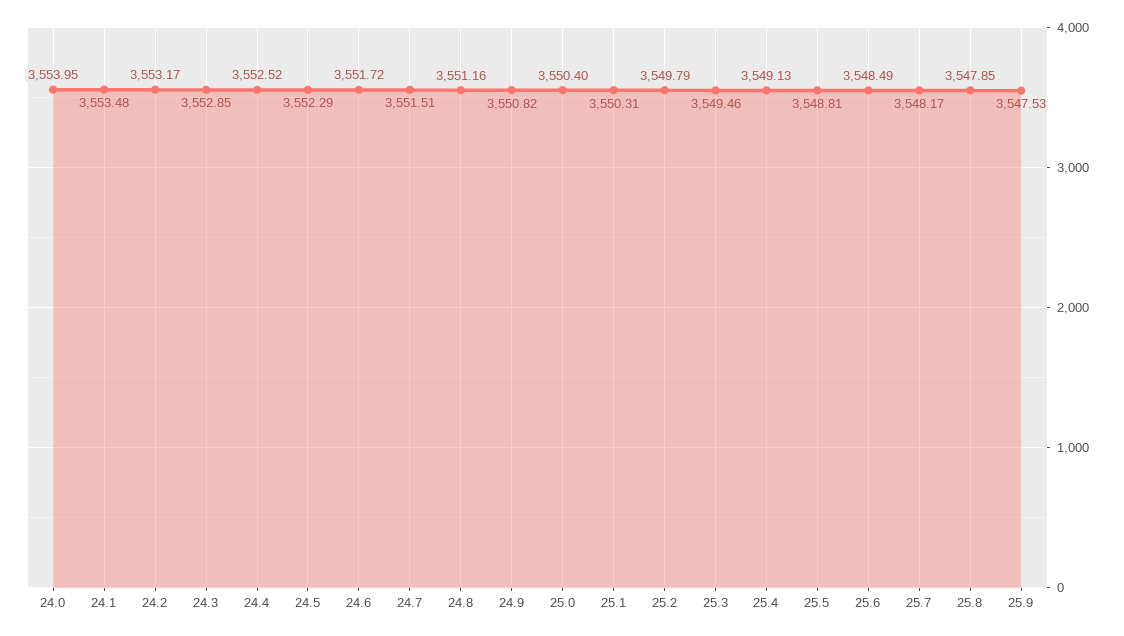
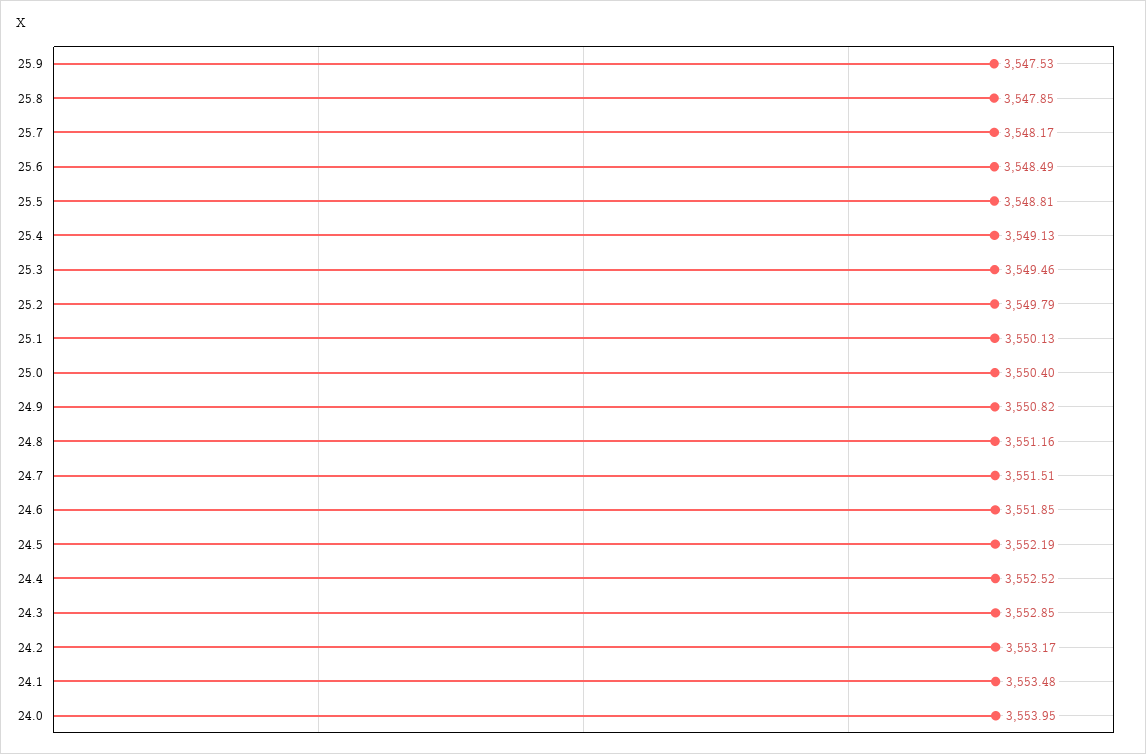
  {
    "24.0": 3553.95,
    "24.1": 3553.48,
    "24.2": 3553.17,
    "24.3": 3552.85,
    "24.4": 3552.52,
-   "24.5": 3552.29,
+   "24.5": 3552.19,
-   "24.6": 3551.72,
+   "24.6": 3551.85,
    "24.7": 3551.51,
    "24.8": 3551.16,
    "24.9": 3550.82,
    "25.0": 3550.4,
-   "25.1": 3550.31,
+   "25.1": 3550.13,
    "25.2": 3549.79,
    "25.3": 3549.46,
    "25.4": 3549.13,
    "25.5": 3548.81,
    "25.6": 3548.49,
    "25.7": 3548.17,
    "25.8": 3547.85,
    "25.9": 3547.53
  }

